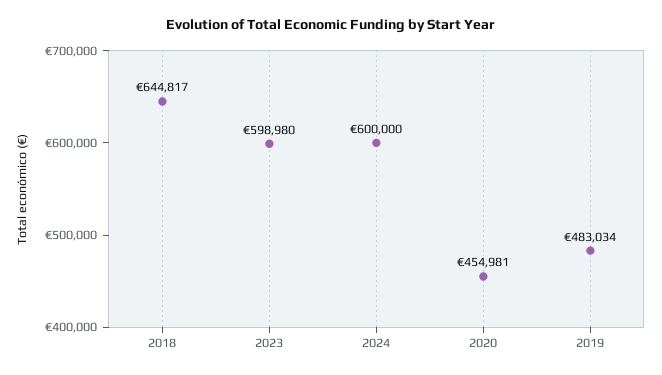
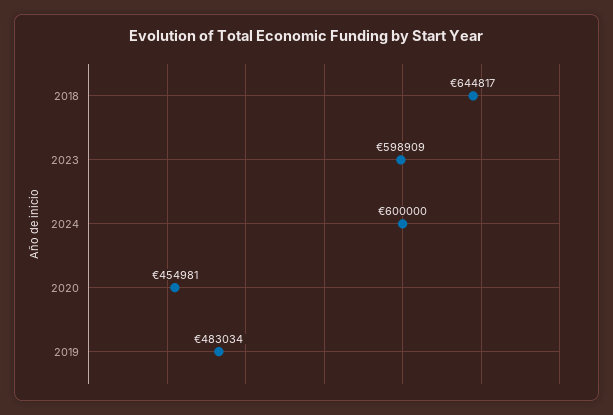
  {
    "2018": 644817,
-   "2023": 598980,
+   "2023": 598909,
    "2024": 600000,
    "2020": 454981,
    "2019": 483034
  }

